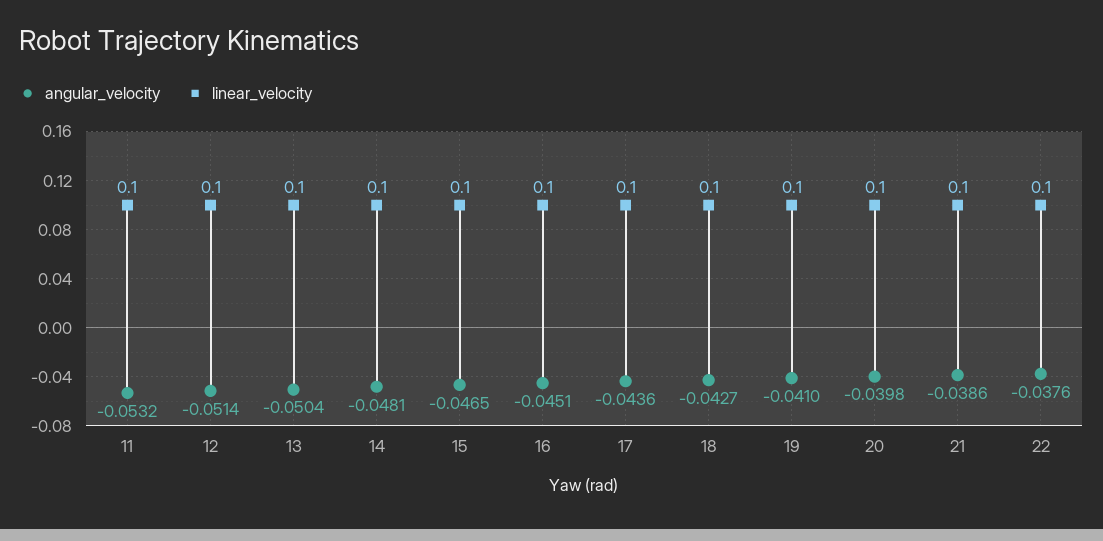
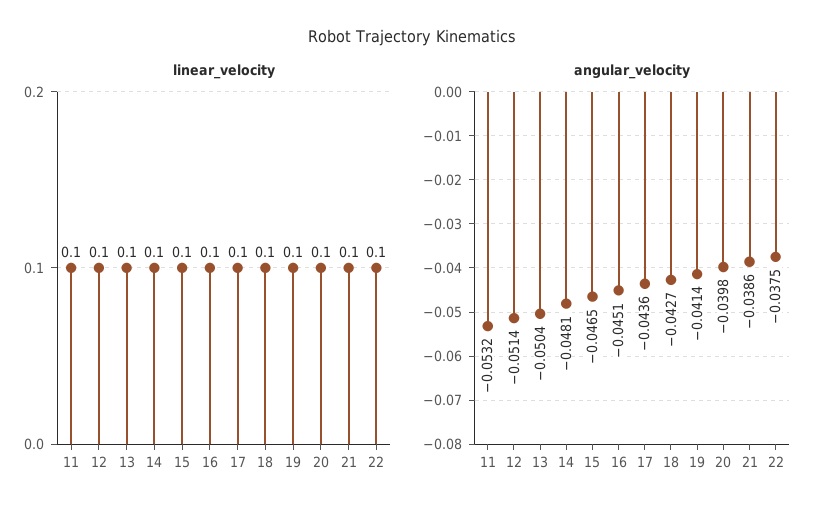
  {
    "angular_velocity": {
      "11": -0.0532,
      "12": -0.0514,
      "13": -0.0504,
      "14": -0.0481,
      "15": -0.0465,
      "16": -0.0451,
      "17": -0.0436,
      "18": -0.0427,
-     "19": -0.041,
+     "19": -0.0414,
      "20": -0.0398,
      "21": -0.0386,
-     "22": -0.0376
+     "22": -0.0375
    },
    "linear_velocity": {
      "11": 0.1,
      "12": 0.1,
      "13": 0.1,
      "14": 0.1,
      "15": 0.1,
      "16": 0.1,
      "17": 0.1,
      "18": 0.1,
      "19": 0.1,
      "20": 0.1,
      "21": 0.1,
      "22": 0.1
    }
  }

